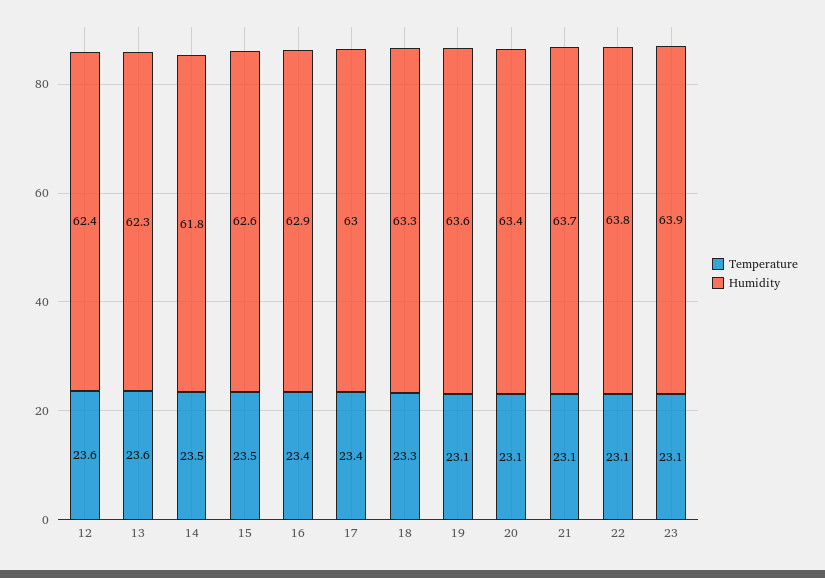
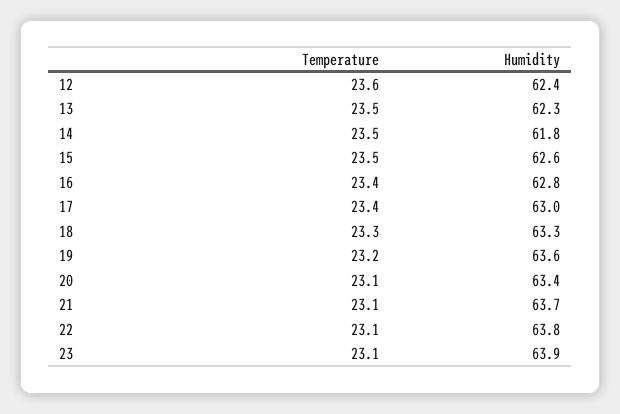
  {
    "Temperature": {
      "12": 23.6,
-     "13": 23.6,
+     "13": 23.5,
      "14": 23.5,
      "15": 23.5,
      "16": 23.4,
      "17": 23.4,
      "18": 23.3,
-     "19": 23.1,
+     "19": 23.2,
      "20": 23.1,
      "21": 23.1,
      "22": 23.1,
      "23": 23.1
    },
    "Humidity": {
      "12": 62.4,
      "13": 62.3,
      "14": 61.8,
      "15": 62.6,
-     "16": 62.9,
+     "16": 62.8,
      "17": 63,
      "18": 63.3,
      "19": 63.6,
      "20": 63.4,
      "21": 63.7,
      "22": 63.8,
      "23": 63.9
    }
  }

